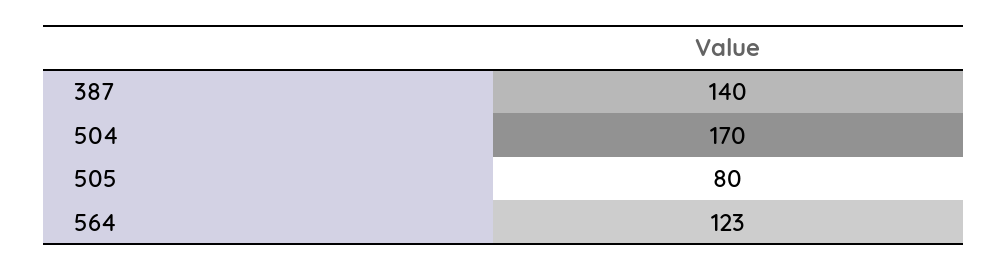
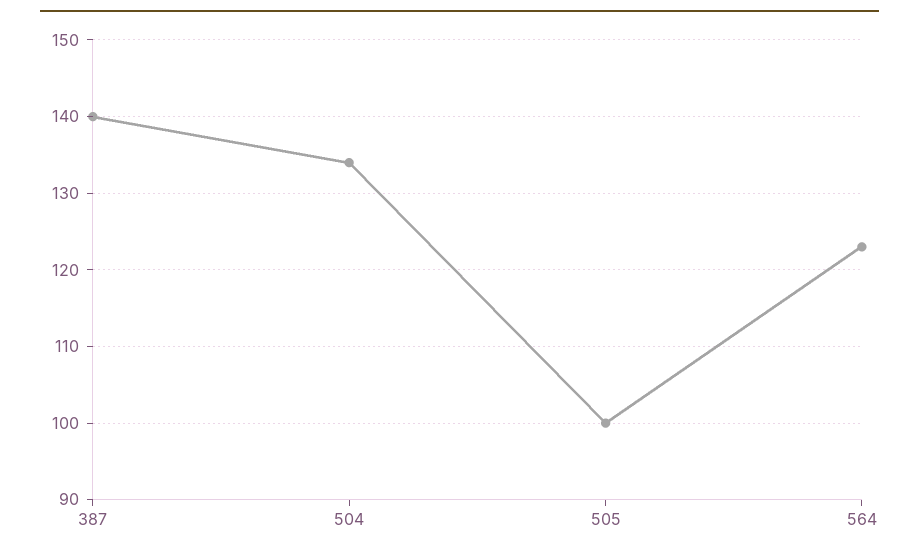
  {
    "387": 140,
-   "504": 170,
+   "504": 134,
-   "505": 80,
+   "505": 100,
    "564": 123
  }

